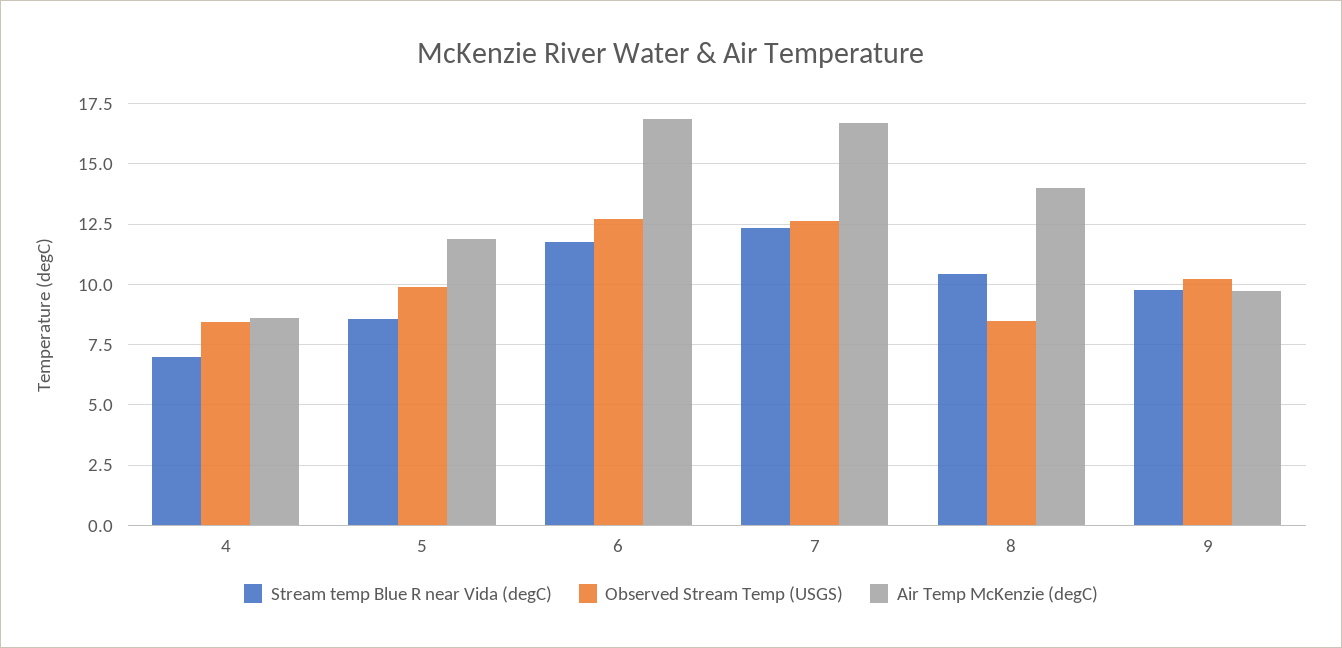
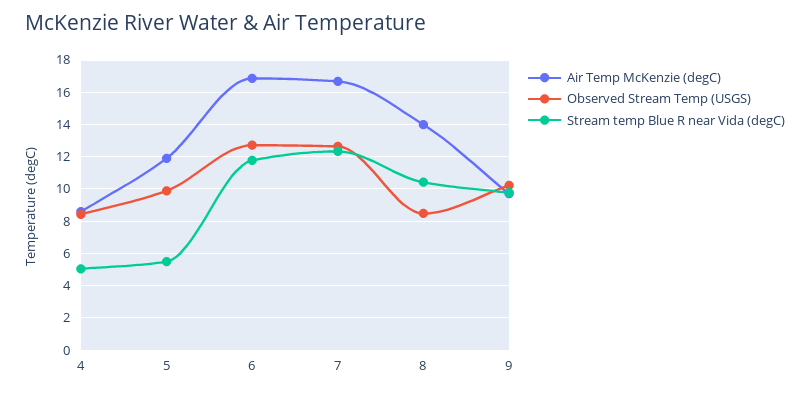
  {
    "Stream temp Blue R near Vida (degC)": {
-     "4": 7,
+     "4": 5,
-     "5": 8.5,
+     "5": 5.5,
      "6": 11.75,
      "7": 12.25,
      "8": 10.5,
      "9": 9.75
    },
    "Observed Stream Temp (USGS)": {
      "4": 8.5,
      "5": 10,
      "6": 12.75,
      "7": 12.75,
      "8": 8.5,
      "9": 10.25
    },
    "Air Temp McKenzie (degC)": {
      "4": 8.5,
      "5": 12,
      "6": 16.75,
      "7": 16.75,
      "8": 14,
      "9": 9.75
    }
  }

